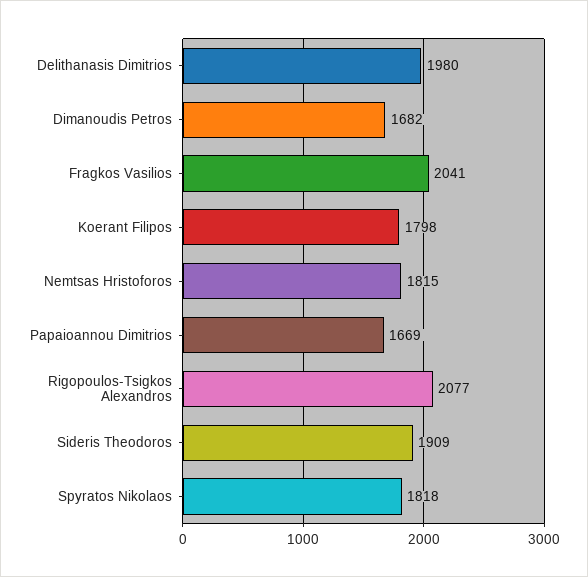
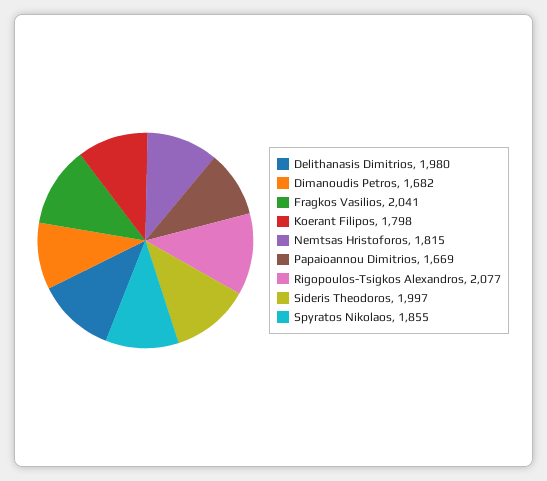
  {
    "Delithanasis Dimitrios": 1980,
    "Dimanoudis Petros": 1682,
    "Fragkos Vasilios": 2041,
    "Koerant Filipos": 1798,
    "Nemtsas Hristoforos": 1815,
    "Papaioannou Dimitrios": 1669,
    "Rigopoulos-Tsigkos Alexandros": 2077,
-   "Sideris Theodoros": 1909,
+   "Sideris Theodoros": 1997,
-   "Spyratos Nikolaos": 1818
+   "Spyratos Nikolaos": 1855
  }

